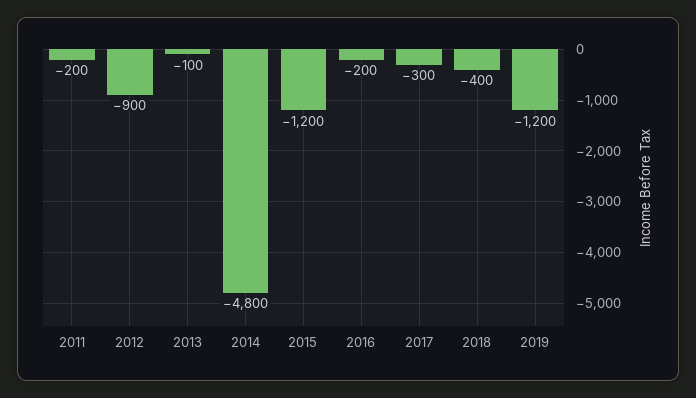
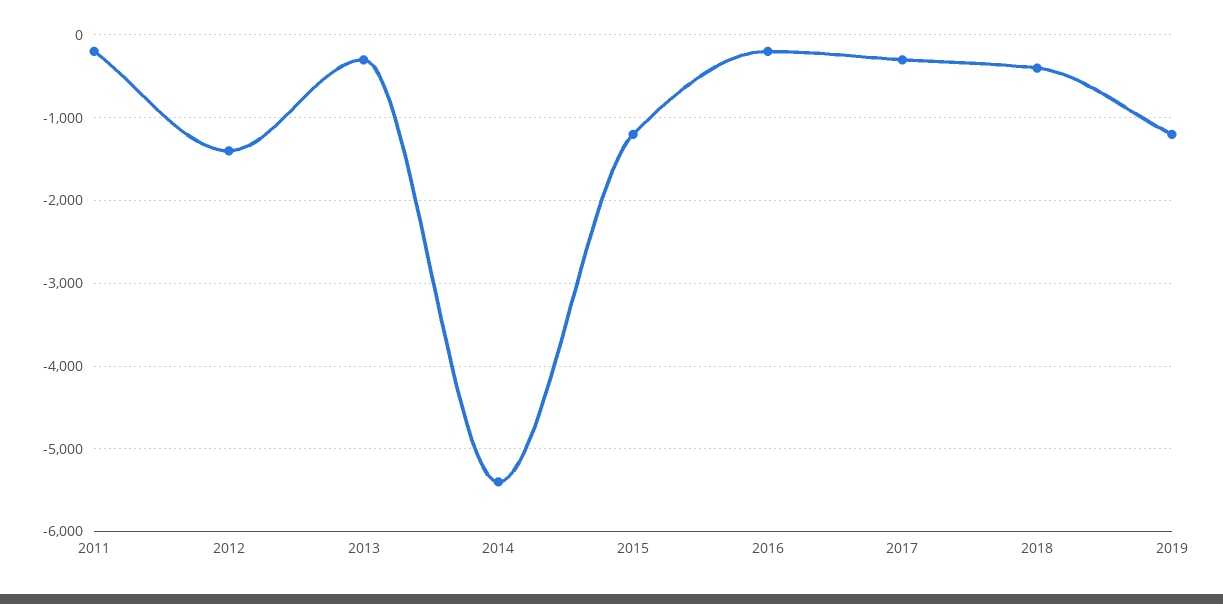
  {
    "2011": -200,
-   "2012": -900,
+   "2012": -1400,
-   "2013": -100,
+   "2013": -300,
-   "2014": -4800,
+   "2014": -5400,
    "2015": -1200,
    "2016": -200,
    "2017": -300,
    "2018": -400,
    "2019": -1200
  }

